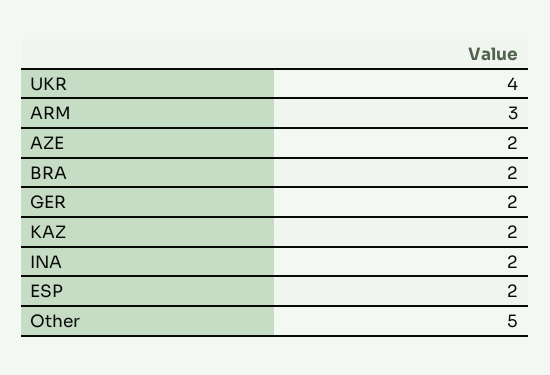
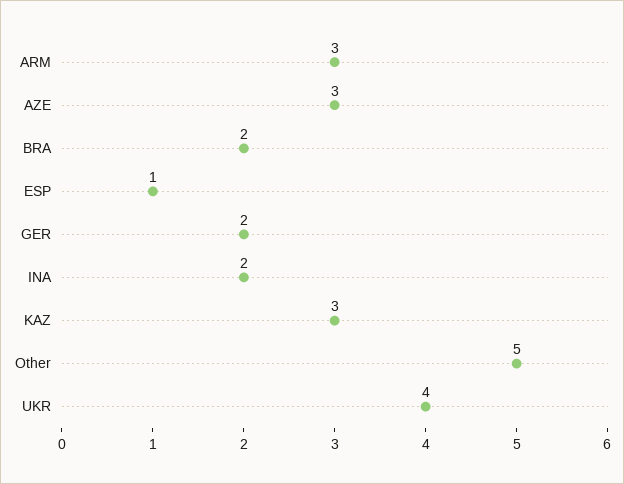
  {
    "UKR": 4,
    "ARM": 3,
-   "AZE": 2,
+   "AZE": 3,
    "BRA": 2,
    "GER": 2,
-   "KAZ": 2,
+   "KAZ": 3,
    "INA": 2,
-   "ESP": 2,
+   "ESP": 1,
    "Other": 5
  }

